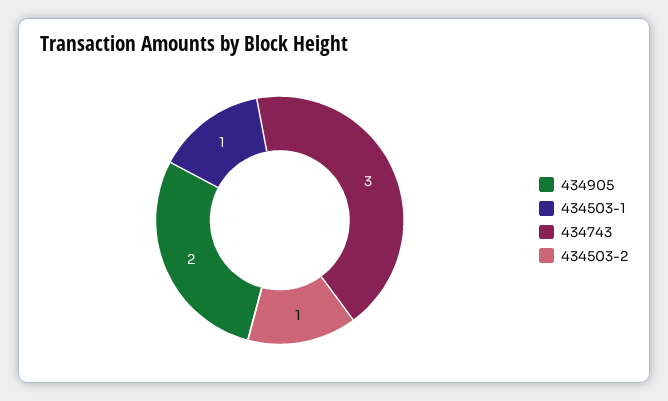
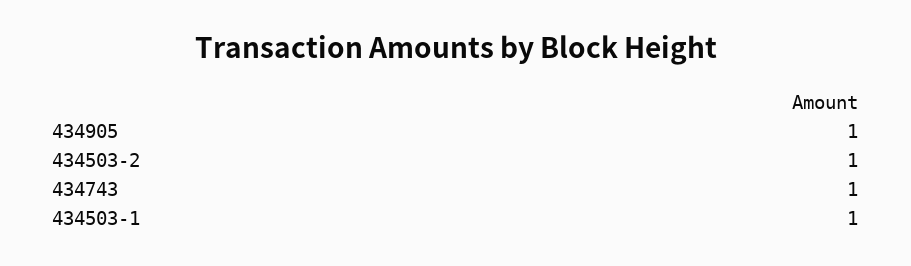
  {
-   "434905": 2,
+   "434905": 1,
    "434503-1": 1,
-   "434743": 3,
+   "434743": 1,
    "434503-2": 1
  }

